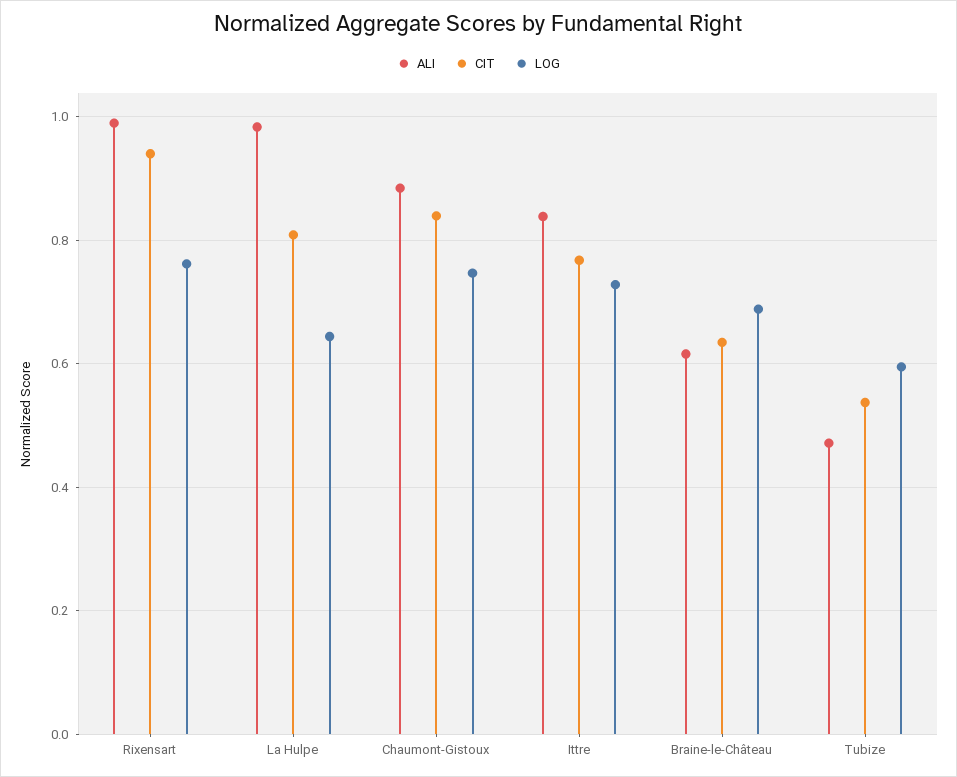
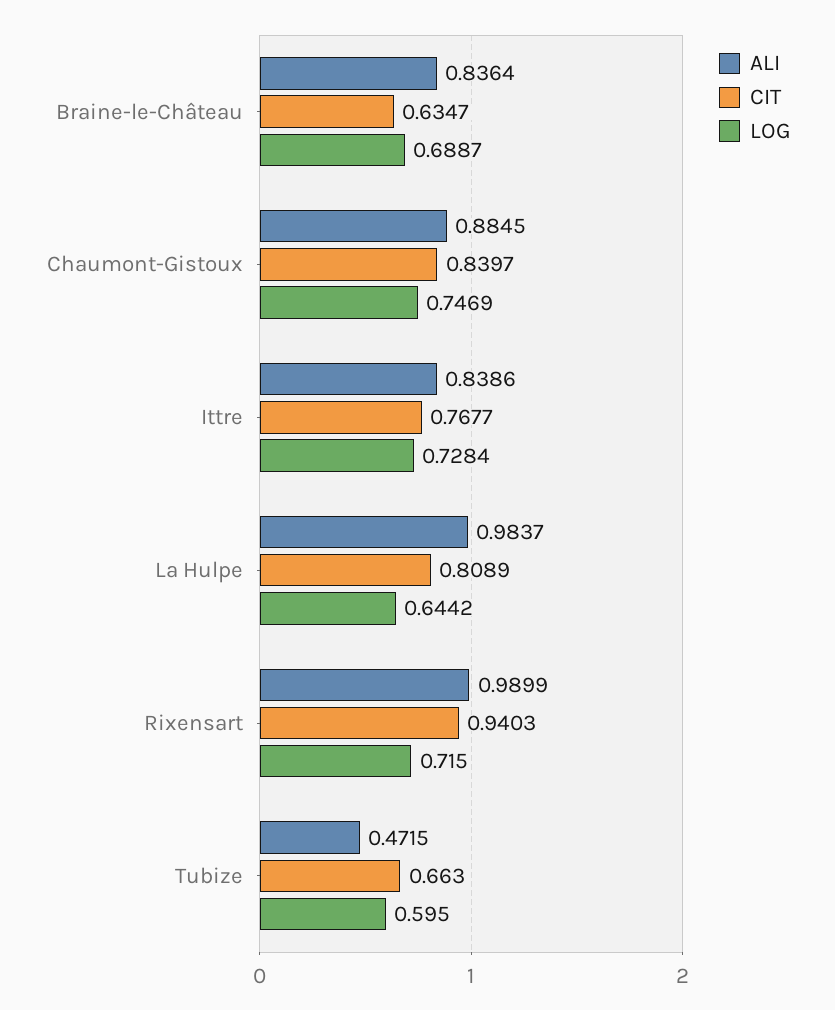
  {
    "ALI": {
      "Rixensart": 0.9899,
      "La Hulpe": 0.9837,
      "Chaumont-Gistoux": 0.8845,
      "Ittre": 0.8386,
-     "Braine-le-Château": 0.62,
+     "Braine-le-Château": 0.8364,
      "Tubize": 0.4715
    },
    "CIT": {
      "Rixensart": 0.9403,
      "La Hulpe": 0.8089,
      "Chaumont-Gistoux": 0.8397,
      "Ittre": 0.7677,
      "Braine-le-Château": 0.6347,
-     "Tubize": 0.54
+     "Tubize": 0.663
    },
    "LOG": {
-     "Rixensart": 0.76,
+     "Rixensart": 0.715,
      "La Hulpe": 0.6442,
      "Chaumont-Gistoux": 0.7469,
      "Ittre": 0.7284,
      "Braine-le-Château": 0.6887,
      "Tubize": 0.595
    }
  }

